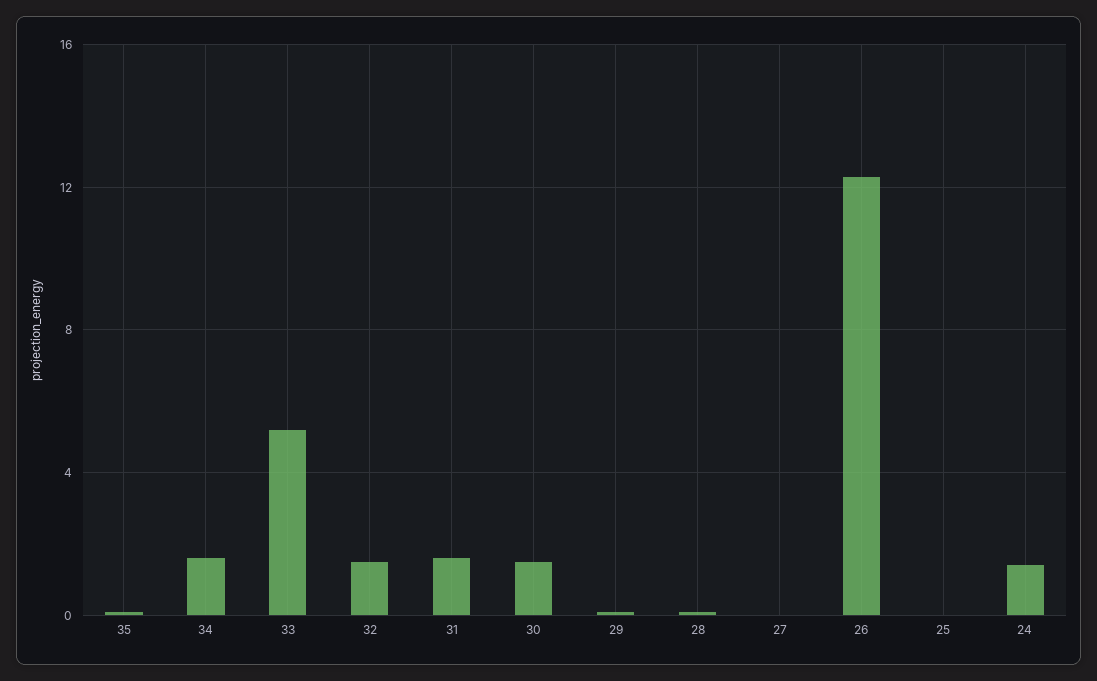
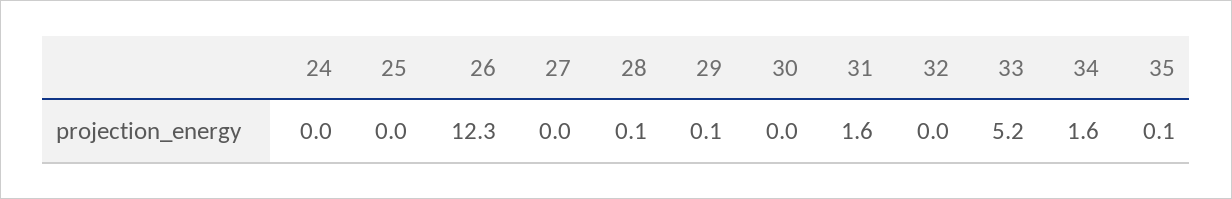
  {
    "35": 0.1,
    "34": 1.6,
    "33": 5.2,
-   "32": 1.5,
+   "32": 0,
    "31": 1.6,
-   "30": 1.5,
+   "30": 0,
    "29": 0.1,
    "28": 0.1,
    "27": 0,
    "26": 12.3,
    "25": 0,
-   "24": 1.5
+   "24": 0
  }

